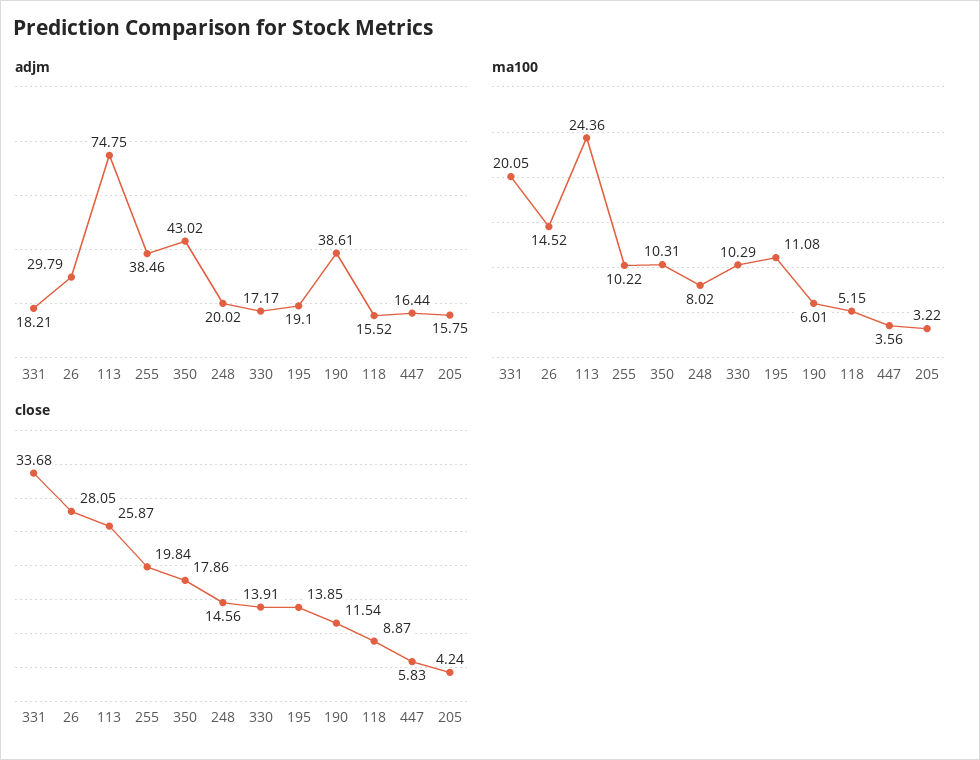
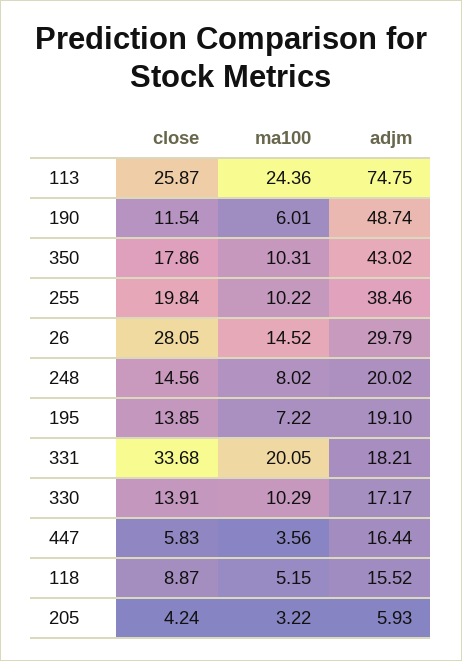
  {
    "adjm": {
      "331": 18.21,
      "26": 29.79,
      "113": 74.75,
      "255": 38.46,
      "350": 43.02,
      "248": 20.02,
      "330": 17.17,
      "195": 19.1,
-     "190": 38.61,
+     "190": 48.74,
      "118": 15.52,
      "447": 16.44,
-     "205": 15.75
+     "205": 5.93
    },
    "ma100": {
      "331": 20.05,
      "26": 14.52,
      "113": 24.36,
      "255": 10.22,
      "350": 10.31,
      "248": 8.02,
      "330": 10.29,
-     "195": 11.08,
+     "195": 7.22,
      "190": 6.01,
      "118": 5.15,
      "447": 3.56,
      "205": 3.22
    },
    "close": {
      "331": 33.68,
      "26": 28.05,
      "113": 25.87,
      "255": 19.84,
      "350": 17.86,
      "248": 14.56,
      "330": 13.91,
      "195": 13.85,
      "190": 11.54,
      "118": 8.87,
      "447": 5.83,
      "205": 4.24
    }
  }

